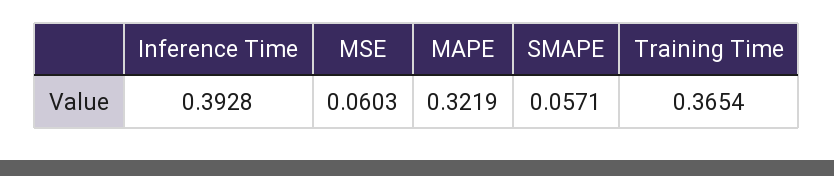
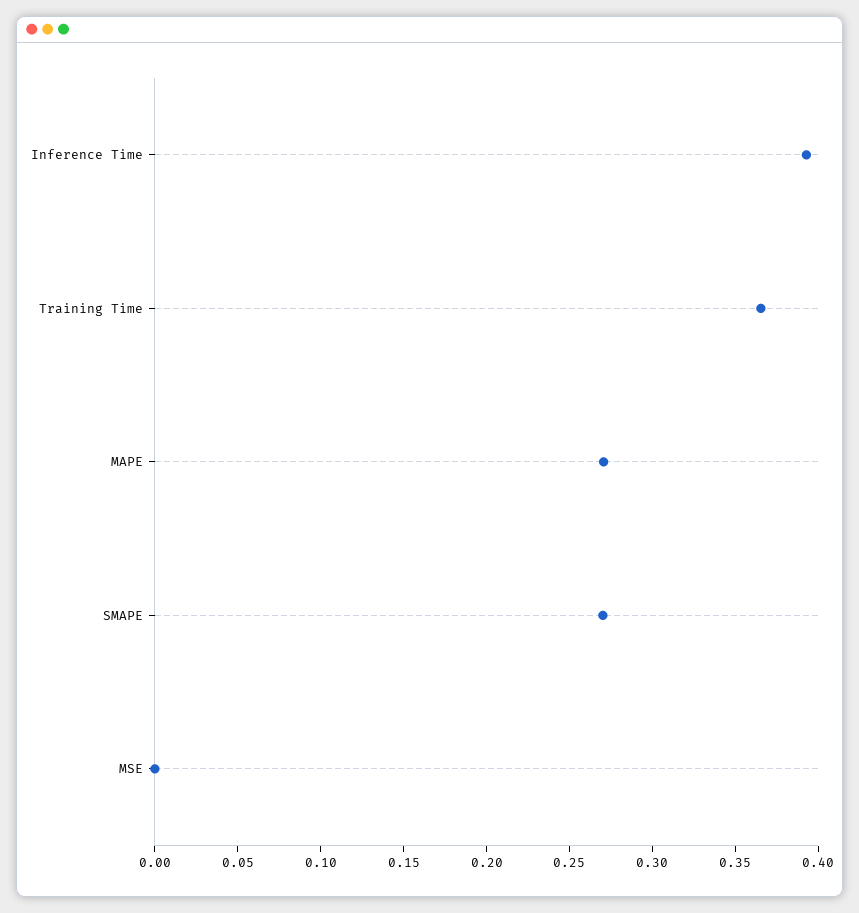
  {
    "Inference Time": 0.3928,
-   "MSE": 0.0603,
+   "MSE": 0,
-   "MAPE": 0.3219,
+   "MAPE": 0.27,
-   "SMAPE": 0.0571,
+   "SMAPE": 0.27,
    "Training Time": 0.3654
  }

